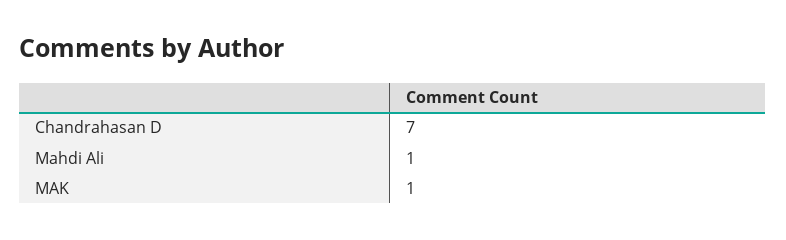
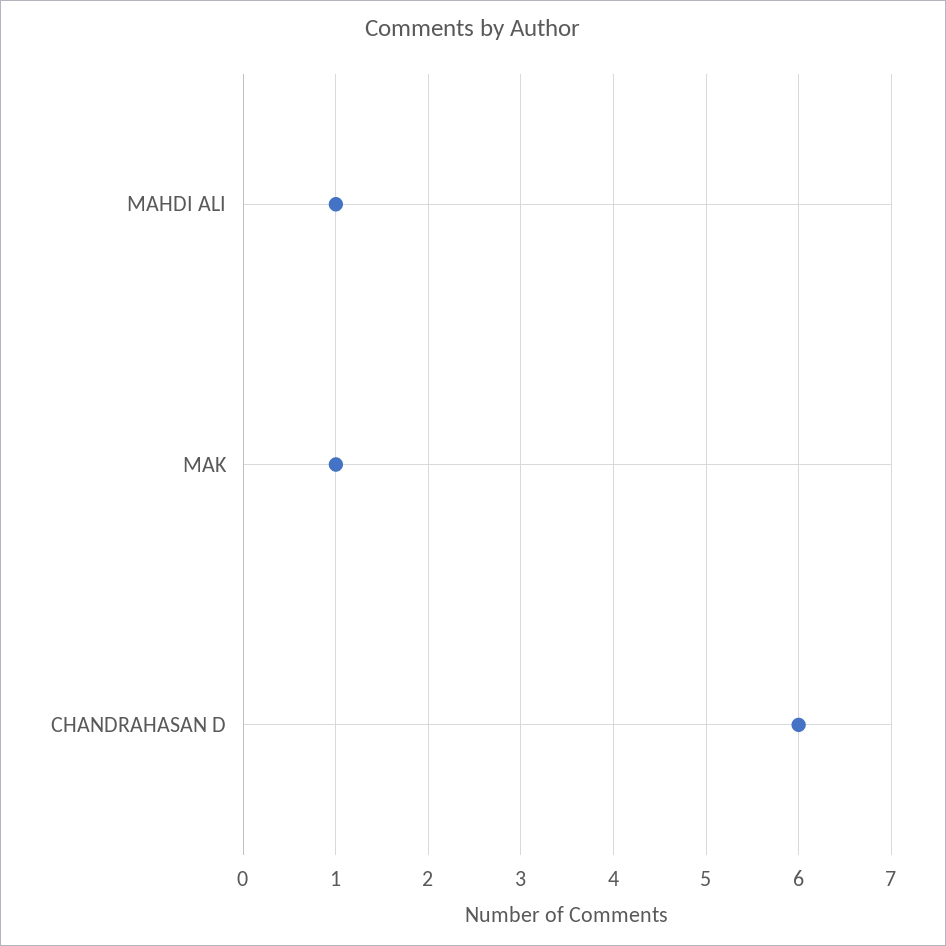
  {
-   "Chandrahasan D": 7,
+   "Chandrahasan D": 6,
    "Mahdi Ali": 1,
    "MAK": 1
  }

